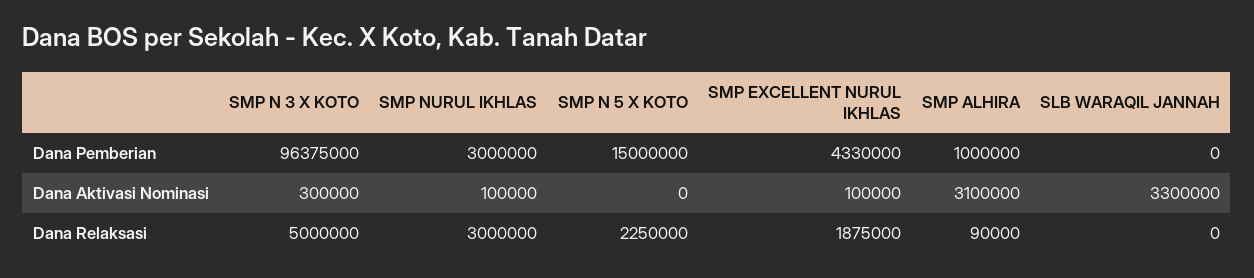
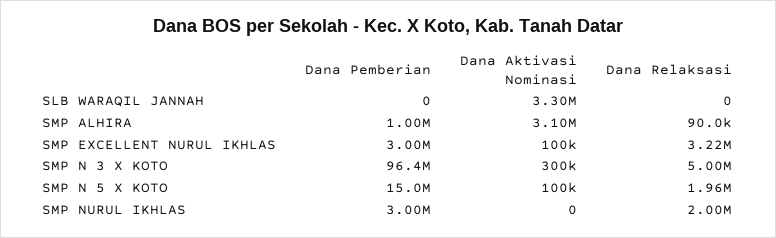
  {
    "SMP N 3 X KOTO": {
      "Dana Pemberian": 96375000,
      "Dana Aktivasi Nominasi": 300000,
      "Dana Relaksasi": 5000000
    },
    "SMP NURUL IKHLAS": {
      "Dana Pemberian": 3000000,
-     "Dana Aktivasi Nominasi": 100000,
+     "Dana Aktivasi Nominasi": 0,
-     "Dana Relaksasi": 3000000
+     "Dana Relaksasi": 2000000
    },
    "SMP N 5 X KOTO": {
      "Dana Pemberian": 15000000,
-     "Dana Aktivasi Nominasi": 0,
+     "Dana Aktivasi Nominasi": 100000,
-     "Dana Relaksasi": 2250000
+     "Dana Relaksasi": 1960000
    },
    "SMP EXCELLENT NURUL IKHLAS": {
-     "Dana Pemberian": 4330000,
+     "Dana Pemberian": 3000000,
      "Dana Aktivasi Nominasi": 100000,
-     "Dana Relaksasi": 1875000
+     "Dana Relaksasi": 3220000
    },
    "SMP ALHIRA": {
      "Dana Pemberian": 1000000,
      "Dana Aktivasi Nominasi": 3100000,
      "Dana Relaksasi": 90000
    },
    "SLB WARAQIL JANNAH": {
      "Dana Pemberian": 0,
      "Dana Aktivasi Nominasi": 3300000,
      "Dana Relaksasi": 0
    }
  }

